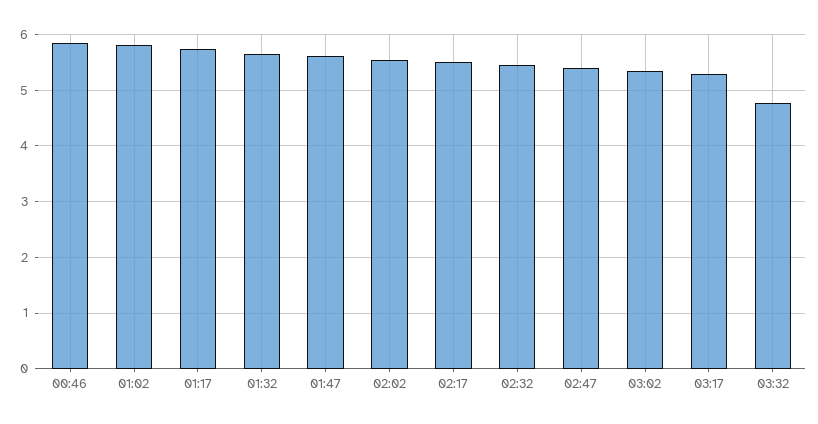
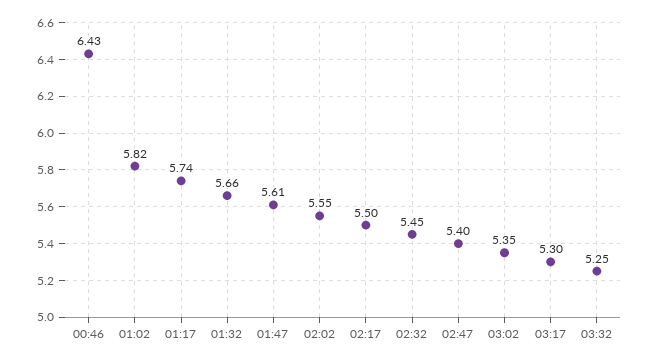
  {
-   "00:46": 5.8,
+   "00:46": 6.43,
    "01:02": 5.82,
    "01:17": 5.74,
    "01:32": 5.66,
    "01:47": 5.61,
    "02:02": 5.55,
    "02:17": 5.5,
    "02:32": 5.45,
    "02:47": 5.4,
    "03:02": 5.35,
    "03:17": 5.3,
-   "03:32": 4.8
+   "03:32": 5.25
  }

